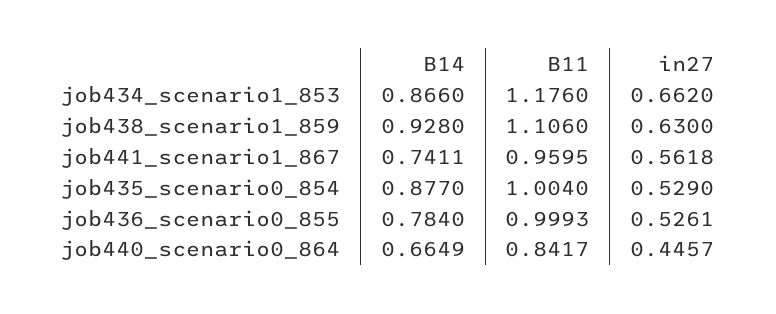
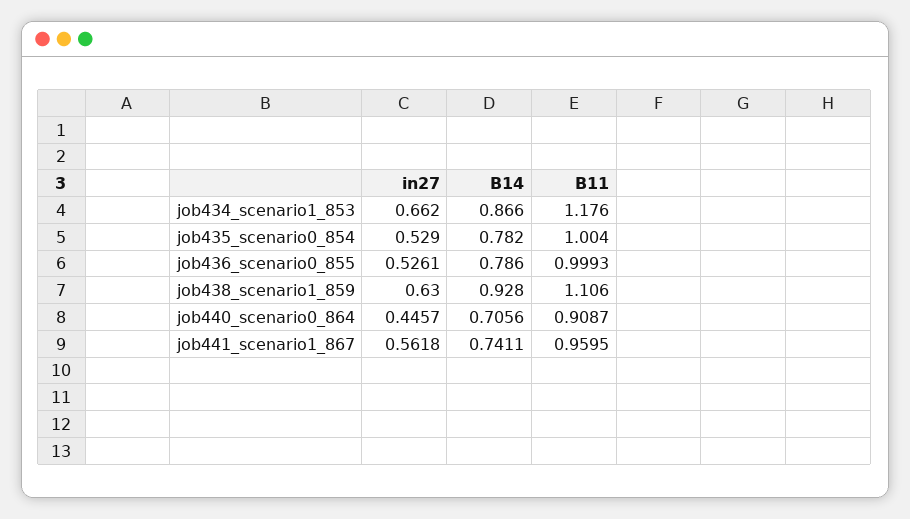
  {
    "B14": {
      "job434_scenario1_853": 0.866,
      "job438_scenario1_859": 0.928,
      "job441_scenario1_867": 0.7411,
-     "job435_scenario0_854": 0.877,
+     "job435_scenario0_854": 0.782,
-     "job436_scenario0_855": 0.784,
+     "job436_scenario0_855": 0.786,
-     "job440_scenario0_864": 0.6649
+     "job440_scenario0_864": 0.7056
    },
    "B11": {
      "job434_scenario1_853": 1.176,
      "job438_scenario1_859": 1.106,
      "job441_scenario1_867": 0.9595,
      "job435_scenario0_854": 1.004,
      "job436_scenario0_855": 0.9993,
-     "job440_scenario0_864": 0.8417
+     "job440_scenario0_864": 0.9087
    },
    "in27": {
      "job434_scenario1_853": 0.662,
      "job438_scenario1_859": 0.63,
      "job441_scenario1_867": 0.5618,
      "job435_scenario0_854": 0.529,
      "job436_scenario0_855": 0.5261,
      "job440_scenario0_864": 0.4457
    }
  }

